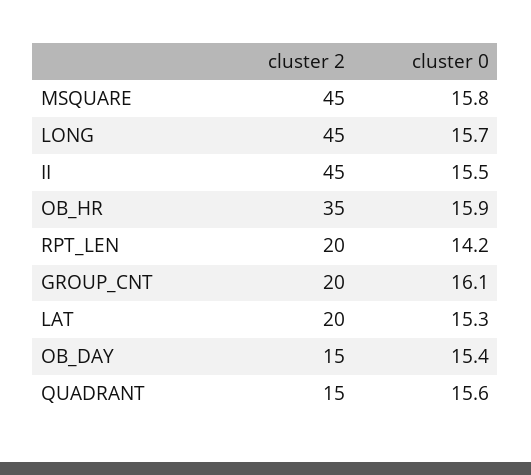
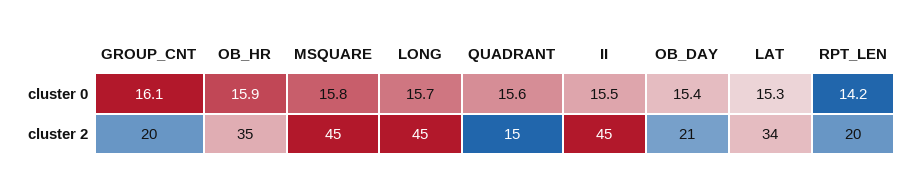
  {
    "cluster 2": {
      "MSQUARE": 45,
      "LONG": 45,
      "II": 45,
      "OB_HR": 35,
      "RPT_LEN": 20,
      "GROUP_CNT": 20,
-     "LAT": 20,
+     "LAT": 34,
-     "OB_DAY": 15,
+     "OB_DAY": 21,
      "QUADRANT": 15
    },
    "cluster 0": {
      "MSQUARE": 15.8,
      "LONG": 15.7,
      "II": 15.5,
      "OB_HR": 15.9,
      "RPT_LEN": 14.2,
      "GROUP_CNT": 16.1,
      "LAT": 15.3,
      "OB_DAY": 15.4,
      "QUADRANT": 15.6
    }
  }

